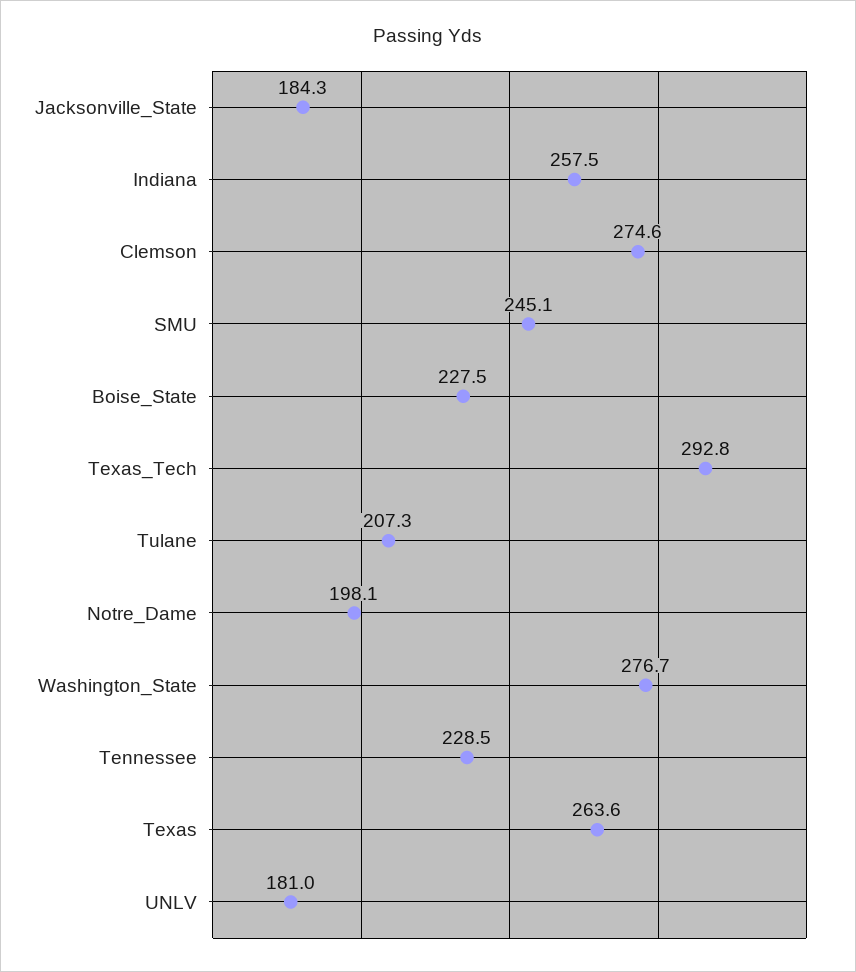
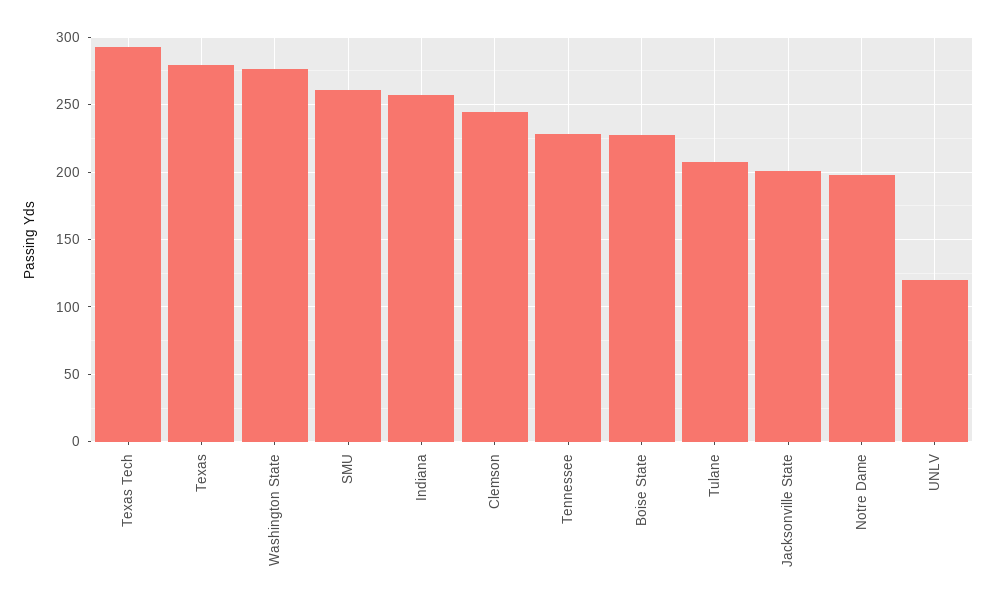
  {
-   "Jacksonville_State": 184.3,
+   "Jacksonville_State": 200,
    "Indiana": 257.5,
-   "Clemson": 274.6,
+   "Clemson": 245,
-   "SMU": 245.1,
+   "SMU": 260,
    "Boise_State": 227.5,
    "Texas_Tech": 292.8,
    "Tulane": 207.3,
    "Notre_Dame": 198.1,
    "Washington_State": 276.7,
    "Tennessee": 228.5,
-   "Texas": 263.6,
+   "Texas": 280,
-   "UNLV": 181
+   "UNLV": 120
  }

